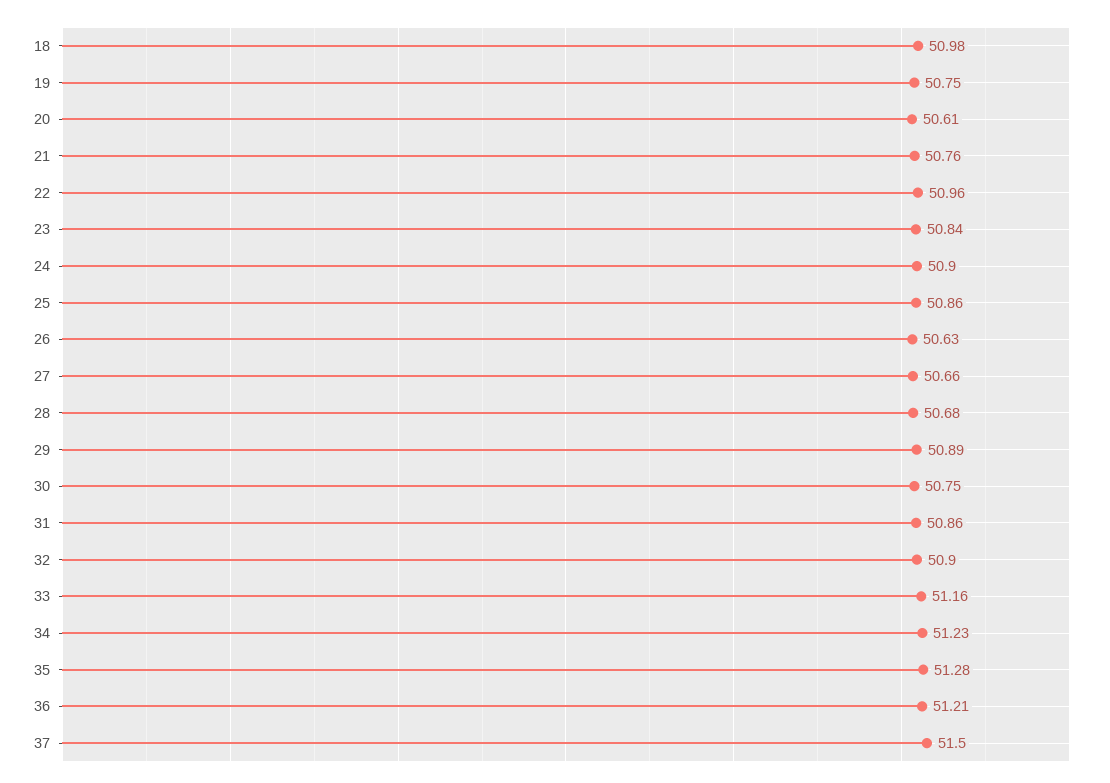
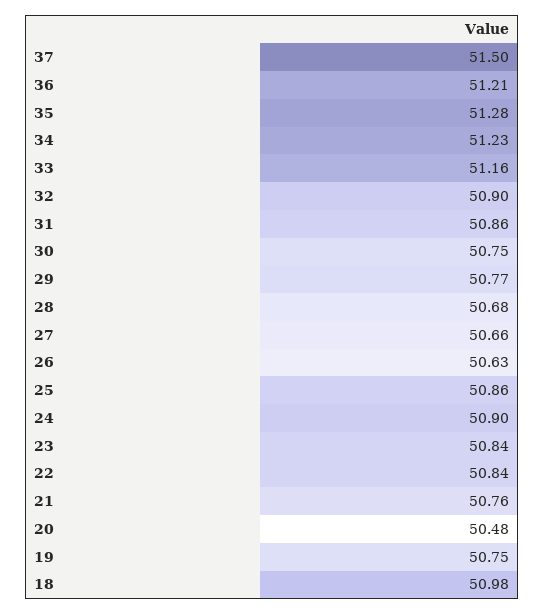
  {
    "18": 50.98,
    "19": 50.75,
-   "20": 50.61,
+   "20": 50.48,
    "21": 50.76,
-   "22": 50.96,
+   "22": 50.84,
    "23": 50.84,
    "24": 50.9,
    "25": 50.86,
    "26": 50.63,
    "27": 50.66,
    "28": 50.68,
-   "29": 50.89,
+   "29": 50.77,
    "30": 50.75,
    "31": 50.86,
    "32": 50.9,
    "33": 51.16,
    "34": 51.23,
    "35": 51.28,
    "36": 51.21,
    "37": 51.5
  }

